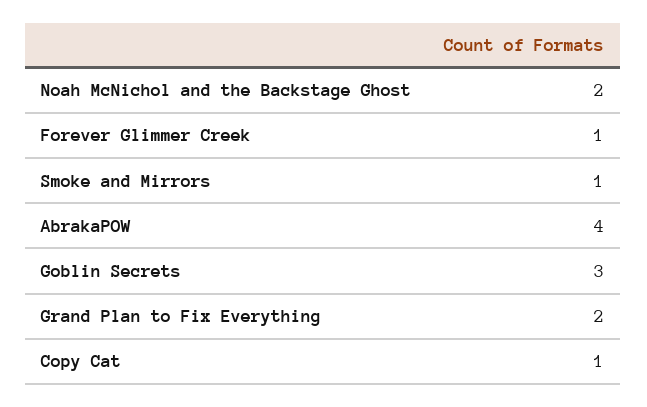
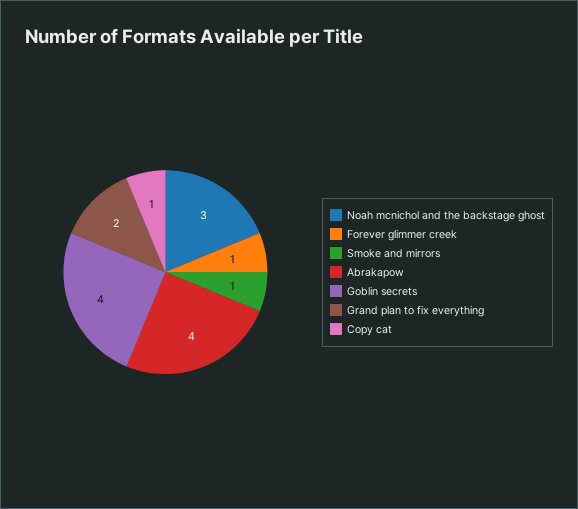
  {
-   "Noah McNichol and the Backstage Ghost": 2,
+   "Noah McNichol and the Backstage Ghost": 3,
    "Forever Glimmer Creek": 1,
    "Smoke and Mirrors": 1,
    "AbrakaPOW": 4,
-   "Goblin Secrets": 3,
+   "Goblin Secrets": 4,
    "Grand Plan to Fix Everything": 2,
    "Copy Cat": 1
  }

